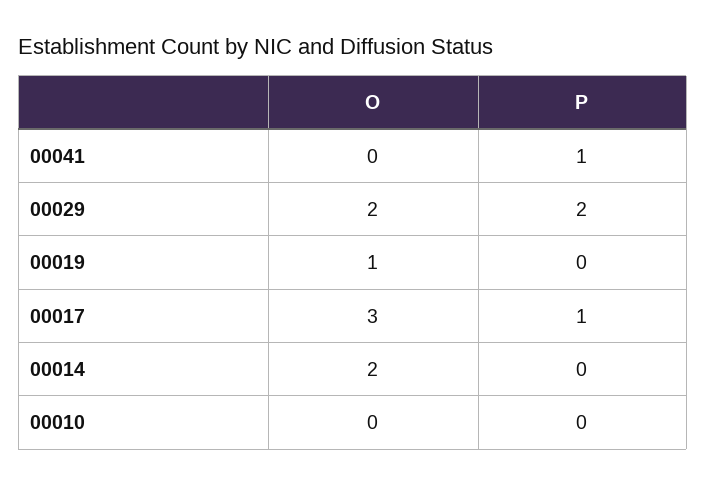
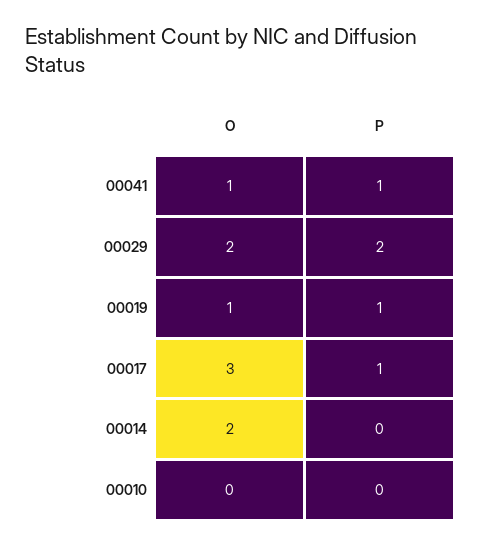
  {
    "O": {
-     "00041": 0,
+     "00041": 1,
      "00029": 2,
      "00019": 1,
      "00017": 3,
      "00014": 2,
      "00010": 0
    },
    "P": {
      "00041": 1,
      "00029": 2,
-     "00019": 0,
+     "00019": 1,
      "00017": 1,
      "00014": 0,
      "00010": 0
    }
  }

